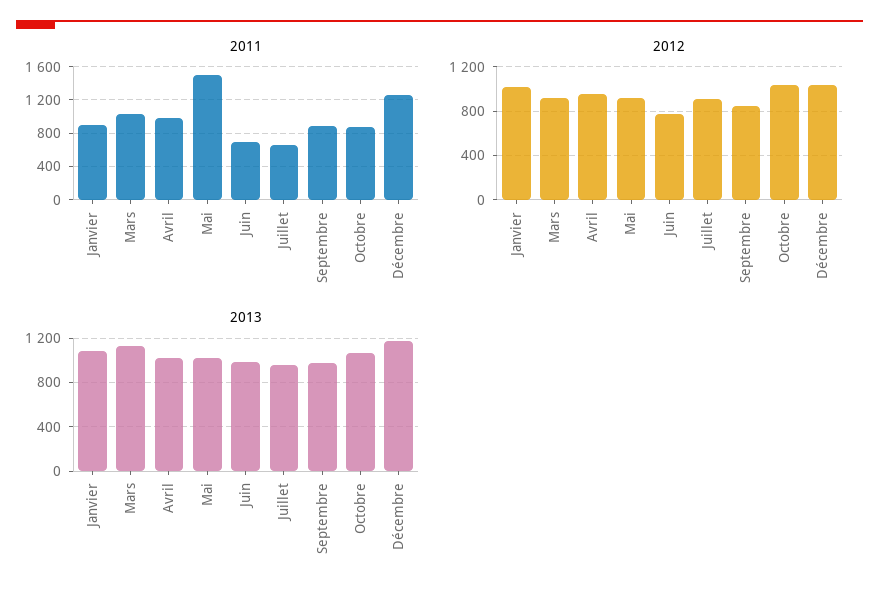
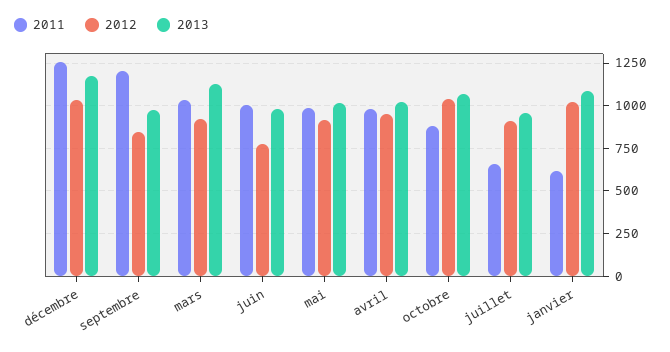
  {
    "2011": {
-     "Janvier": 900,
+     "Janvier": 600,
      "Mars": 1050,
      "Avril": 1000,
-     "Mai": 1500,
+     "Mai": 1000,
-     "Juin": 700,
+     "Juin": 1000,
      "Juillet": 650,
-     "Septembre": 900,
+     "Septembre": 1200,
      "Octobre": 900,
      "Décembre": 1250
    },
    "2012": {
      "Janvier": 1000,
      "Mars": 900,
      "Avril": 950,
      "Mai": 900,
      "Juin": 800,
      "Juillet": 900,
      "Septembre": 850,
      "Octobre": 1050,
      "Décembre": 1050
    },
    "2013": {
      "Janvier": 1100,
      "Mars": 1150,
      "Avril": 1000,
      "Mai": 1000,
      "Juin": 1000,
      "Juillet": 950,
      "Septembre": 1000,
      "Octobre": 1050,
      "Décembre": 1200
    }
  }

